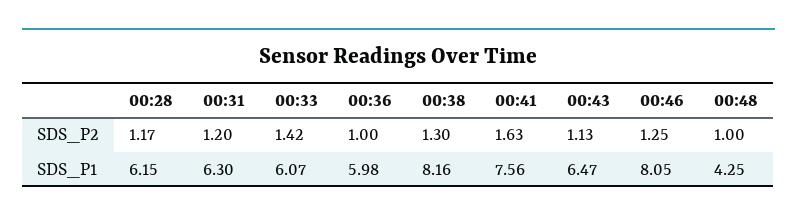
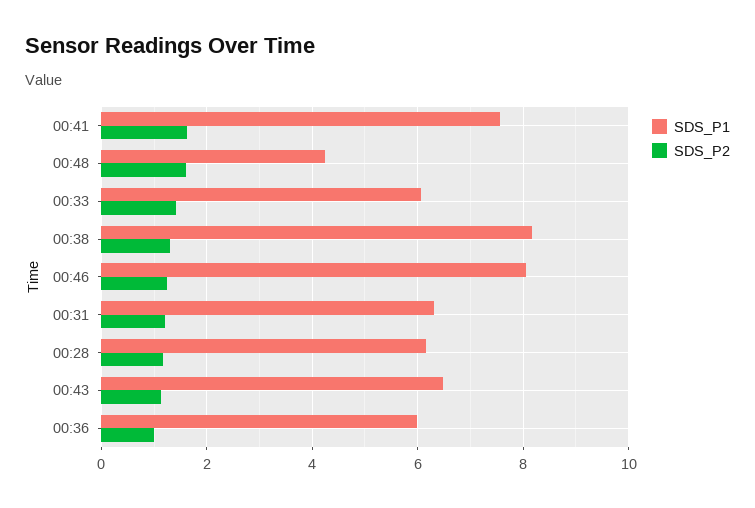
  {
    "SDS_P2": {
      "00:28": 1.17,
      "00:31": 1.2,
      "00:33": 1.42,
      "00:36": 1,
      "00:38": 1.3,
      "00:41": 1.63,
      "00:43": 1.13,
      "00:46": 1.25,
-     "00:48": 1
+     "00:48": 1.6
    },
    "SDS_P1": {
      "00:28": 6.15,
      "00:31": 6.3,
      "00:33": 6.07,
      "00:36": 5.98,
      "00:38": 8.16,
      "00:41": 7.56,
      "00:43": 6.47,
      "00:46": 8.05,
      "00:48": 4.25
    }
  }

